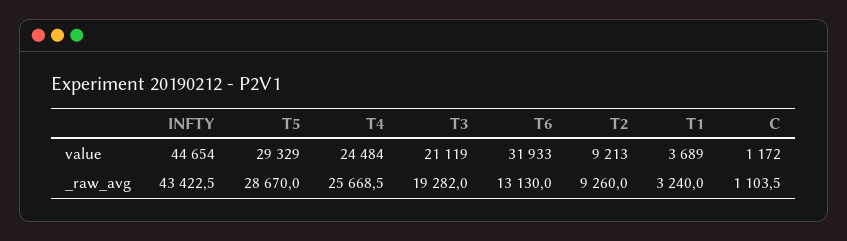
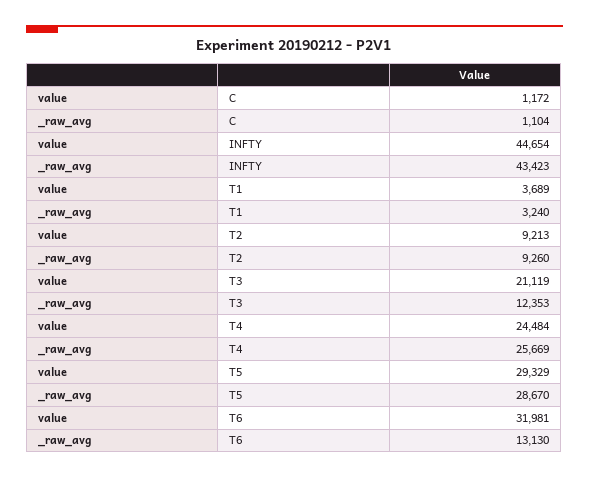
  {
    "INFTY": {
      "value": 44654,
      "_raw_avg": 43422.5
    },
    "T5": {
      "value": 29329,
      "_raw_avg": 28670
    },
    "T4": {
      "value": 24484,
      "_raw_avg": 25668.5
    },
    "T3": {
      "value": 21119,
-     "_raw_avg": 19282
+     "_raw_avg": 12353
    },
    "T6": {
-     "value": 31933,
+     "value": 31981,
      "_raw_avg": 13130
    },
    "T2": {
      "value": 9213,
      "_raw_avg": 9260
    },
    "T1": {
      "value": 3689,
      "_raw_avg": 3240
    },
    "C": {
      "value": 1172,
      "_raw_avg": 1103.5
    }
  }

